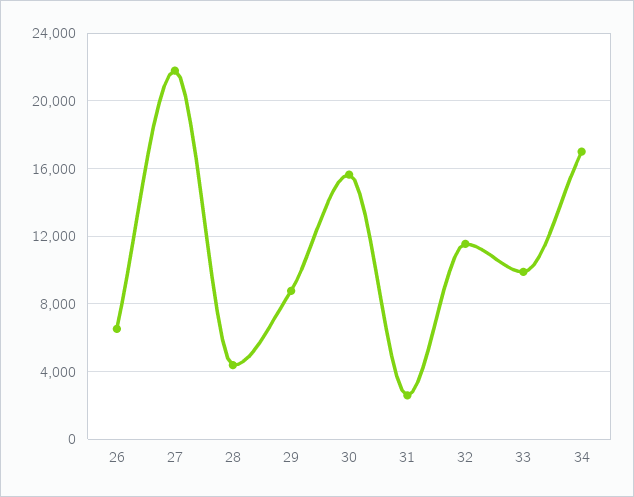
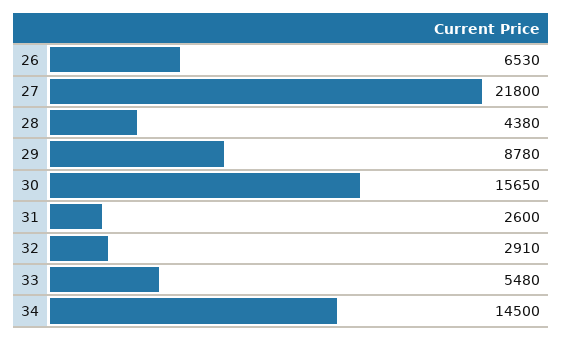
  {
    "26": 6530,
    "27": 21800,
    "28": 4380,
    "29": 8780,
    "30": 15650,
    "31": 2600,
-   "32": 11500,
+   "32": 2910,
-   "33": 10000,
+   "33": 5480,
-   "34": 17000
+   "34": 14500
  }

